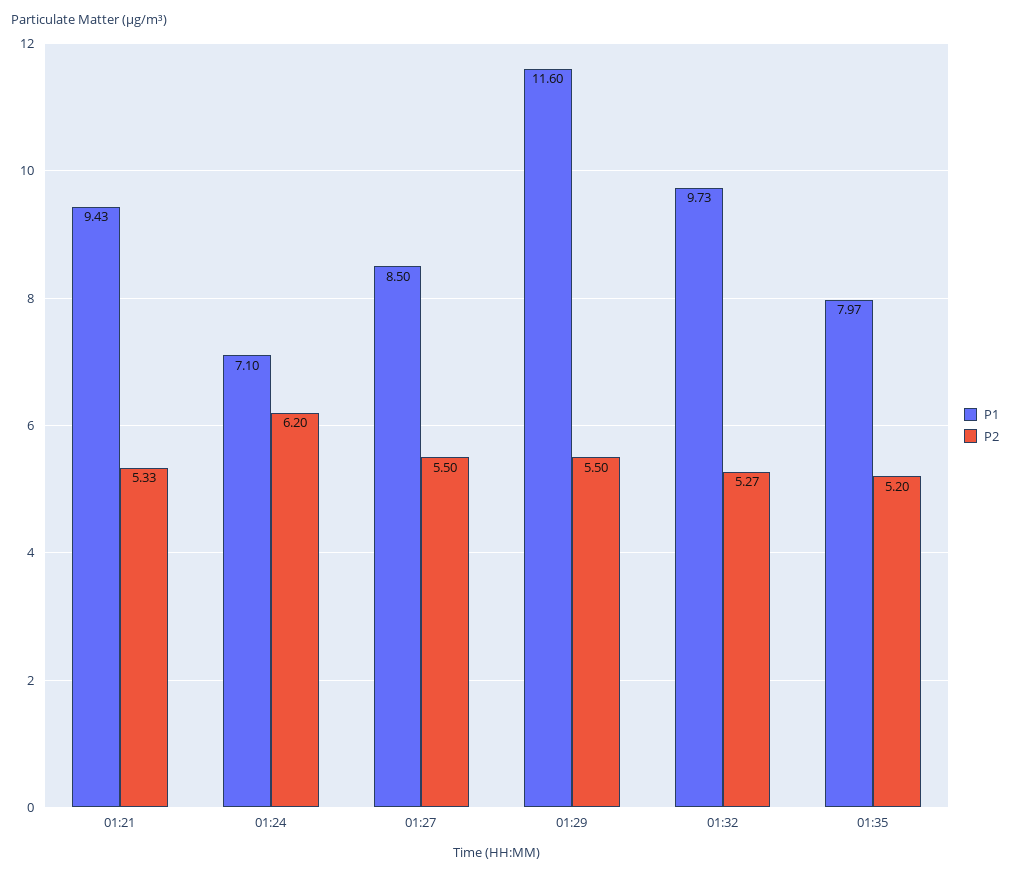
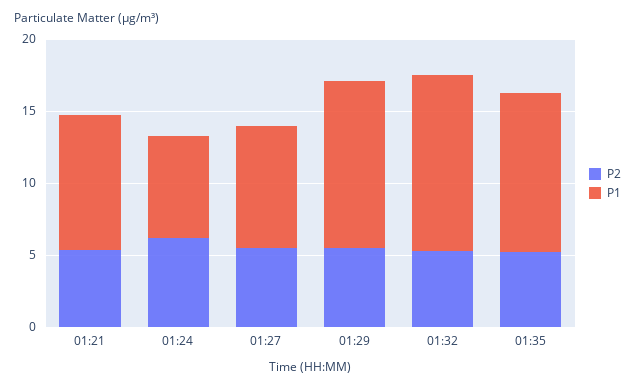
  {
    "P1": {
      "01:21": 9.43,
      "01:24": 7.1,
      "01:27": 8.5,
      "01:29": 11.6,
-     "01:32": 9.73,
+     "01:32": 12,
-     "01:35": 7.97
+     "01:35": 11
    },
    "P2": {
      "01:21": 5.33,
      "01:24": 6.2,
      "01:27": 5.5,
      "01:29": 5.5,
      "01:32": 5.27,
      "01:35": 5.2
    }
  }

